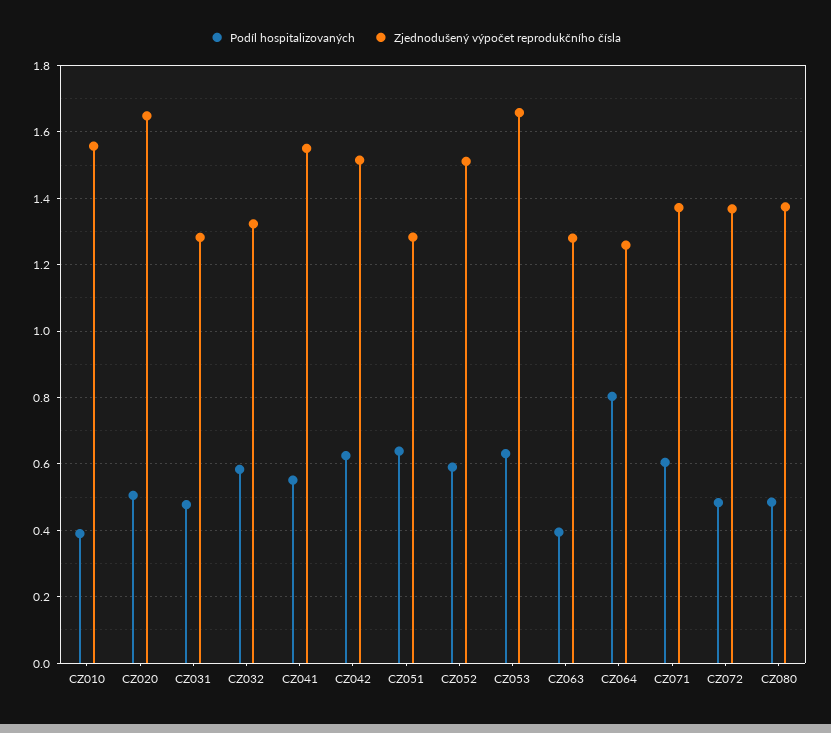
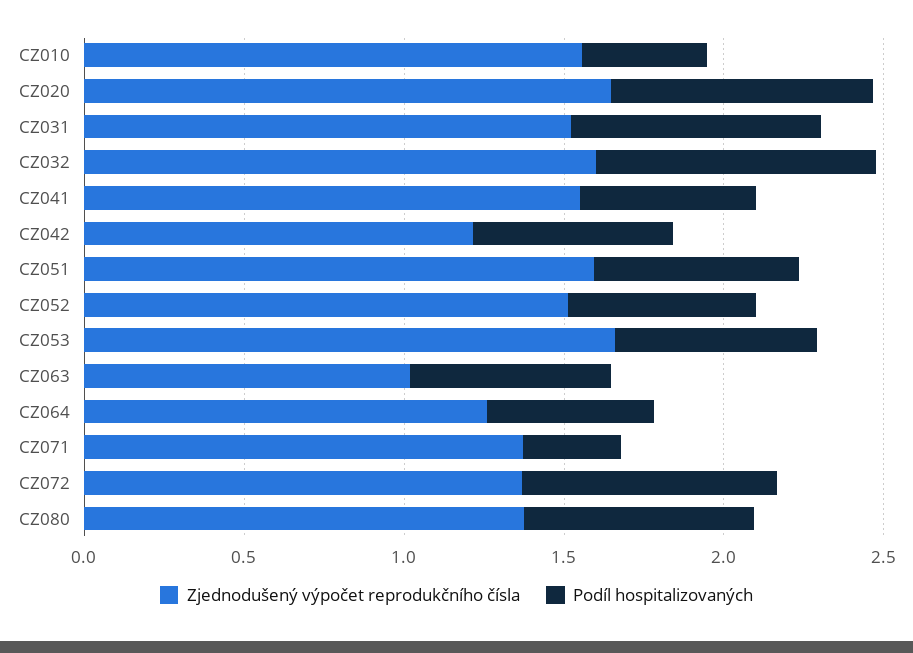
  {
    "Podíl hospitalizovaných": {
      "CZ010": 0.4,
-     "CZ020": 0.5,
+     "CZ020": 0.8,
-     "CZ031": 0.48,
+     "CZ031": 0.8,
-     "CZ032": 0.58,
+     "CZ032": 0.9,
      "CZ041": 0.56,
      "CZ042": 0.62,
      "CZ051": 0.64,
      "CZ052": 0.6,
      "CZ053": 0.64,
-     "CZ063": 0.4,
+     "CZ063": 0.6,
-     "CZ064": 0.8,
+     "CZ064": 0.5,
-     "CZ071": 0.6,
+     "CZ071": 0.3,
-     "CZ072": 0.48,
+     "CZ072": 0.8,
-     "CZ080": 0.48
+     "CZ080": 0.7
    },
    "Zjednodušený výpočet reprodukčního čísla": {
      "CZ010": 1.56,
      "CZ020": 1.64,
-     "CZ031": 1.28,
+     "CZ031": 1.5,
-     "CZ032": 1.32,
+     "CZ032": 1.6,
      "CZ041": 1.56,
-     "CZ042": 1.52,
+     "CZ042": 1.2,
-     "CZ051": 1.28,
+     "CZ051": 1.6,
      "CZ052": 1.52,
      "CZ053": 1.66,
-     "CZ063": 1.28,
+     "CZ063": 1,
      "CZ064": 1.26,
      "CZ071": 1.38,
      "CZ072": 1.36,
      "CZ080": 1.38
    }
  }

